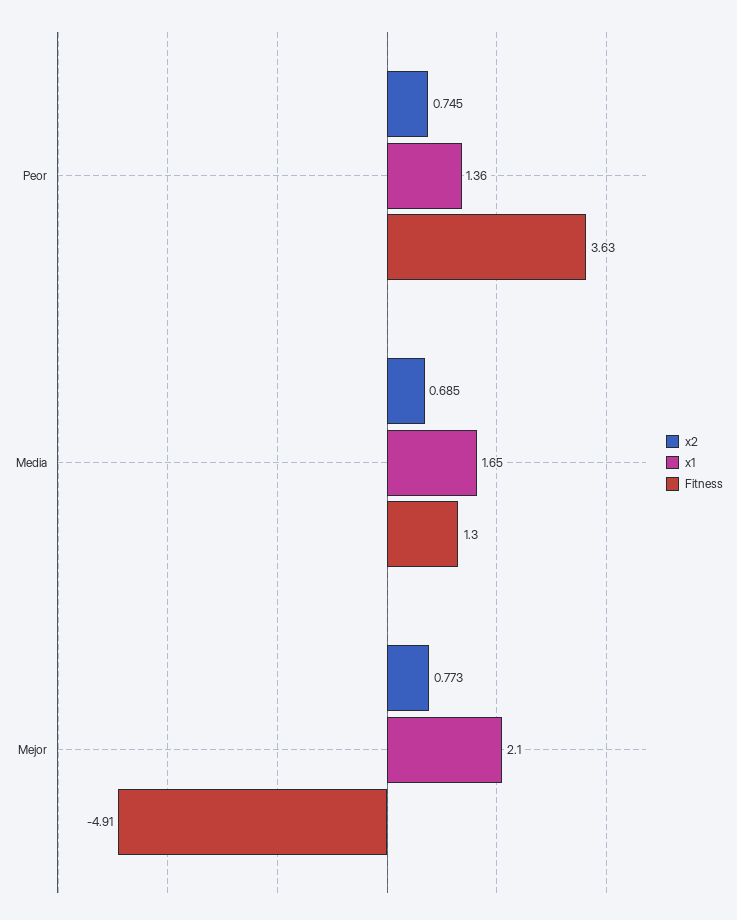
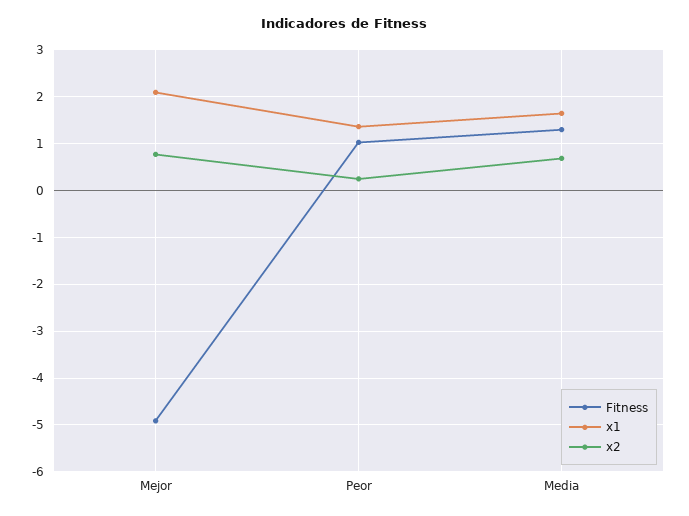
  {
    "x2": {
-     "Peor": 0.745,
+     "Peor": 0.2,
      "Media": 0.685,
      "Mejor": 0.773
    },
    "x1": {
      "Peor": 1.36,
      "Media": 1.65,
      "Mejor": 2.1
    },
    "Fitness": {
-     "Peor": 3.63,
+     "Peor": 1,
      "Media": 1.3,
      "Mejor": -4.91
    }
  }

